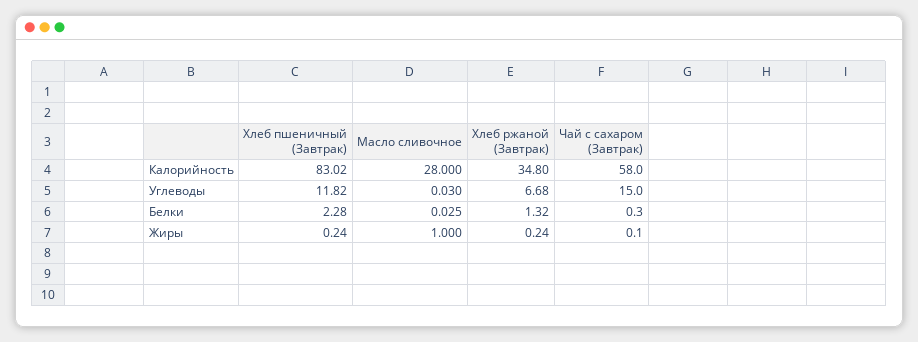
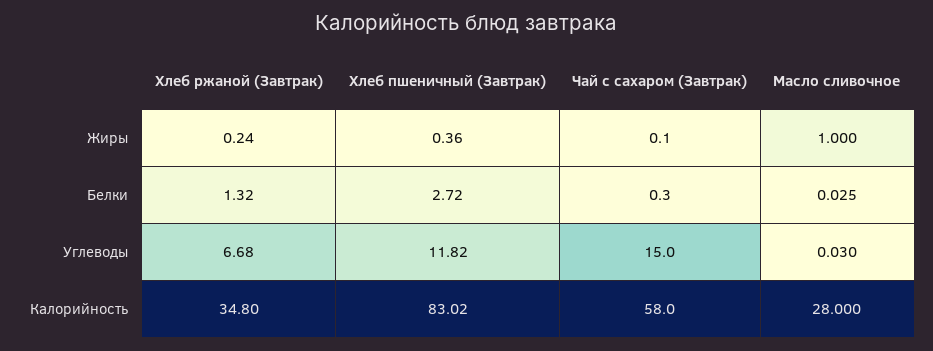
  {
    "Хлеб пшеничный (Завтрак)": {
      "Калорийность": 83.02,
      "Углеводы": 11.82,
-     "Белки": 2.28,
+     "Белки": 2.72,
-     "Жиры": 0.24
+     "Жиры": 0.36
    },
    "Масло сливочное": {
      "Калорийность": 28,
      "Углеводы": 0.03,
      "Белки": 0.025,
      "Жиры": 1
    },
    "Хлеб ржаной (Завтрак)": {
      "Калорийность": 34.8,
      "Углеводы": 6.68,
      "Белки": 1.32,
      "Жиры": 0.24
    },
    "Чай с сахаром (Завтрак)": {
      "Калорийность": 58,
      "Углеводы": 15,
      "Белки": 0.3,
      "Жиры": 0.1
    }
  }

